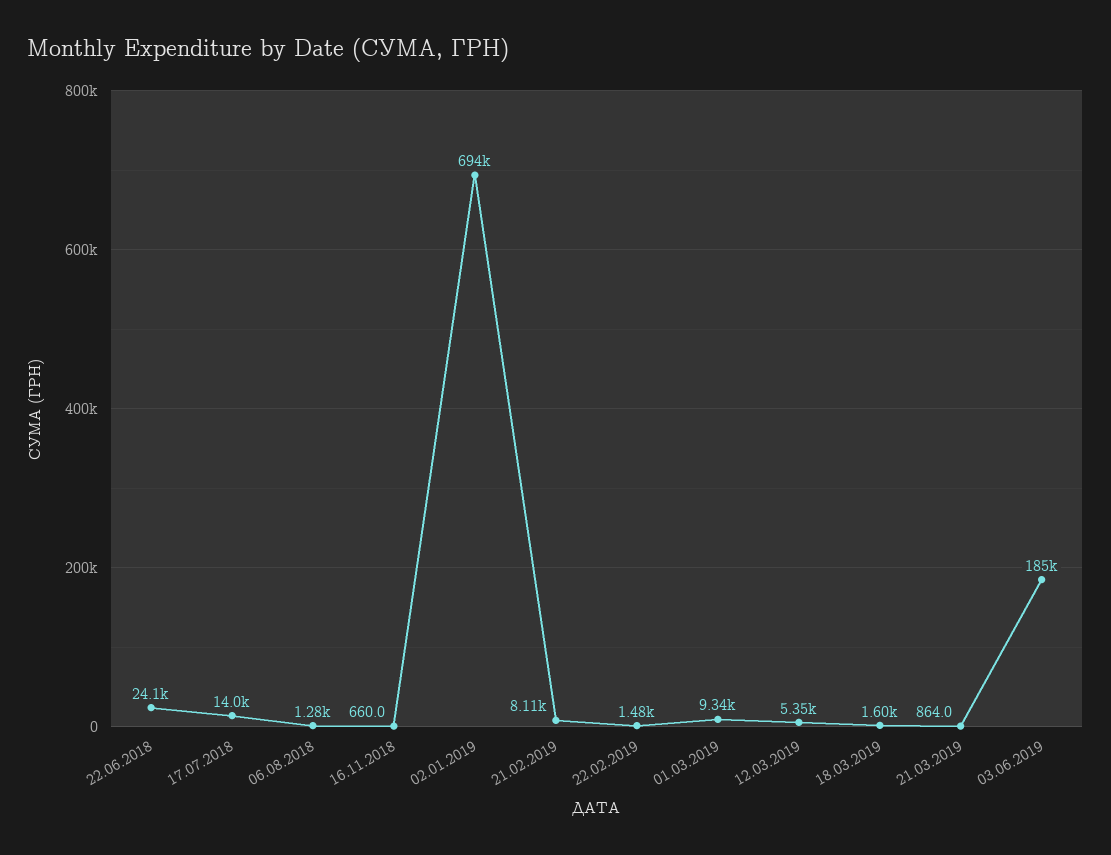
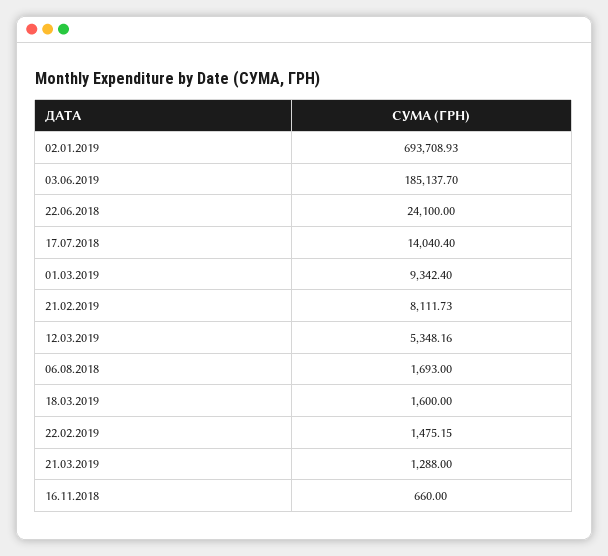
  {
    "22.06.2018": 24100,
    "17.07.2018": 14040.4,
-   "06.08.2018": 1280,
+   "06.08.2018": 1693,
    "16.11.2018": 660,
    "02.01.2019": 693708.93,
    "21.02.2019": 8111.73,
    "22.02.2019": 1475.15,
    "01.03.2019": 9342.4,
    "12.03.2019": 5348.16,
    "18.03.2019": 1600,
-   "21.03.2019": 864,
+   "21.03.2019": 1288,
    "03.06.2019": 185137.7
  }

